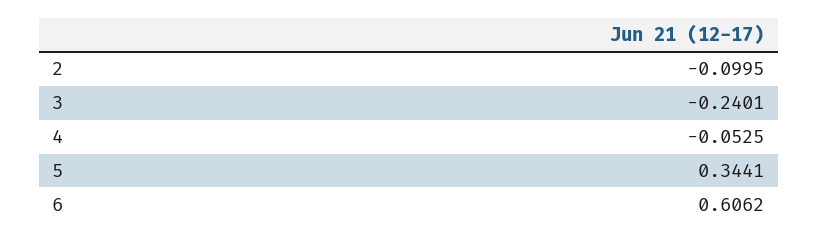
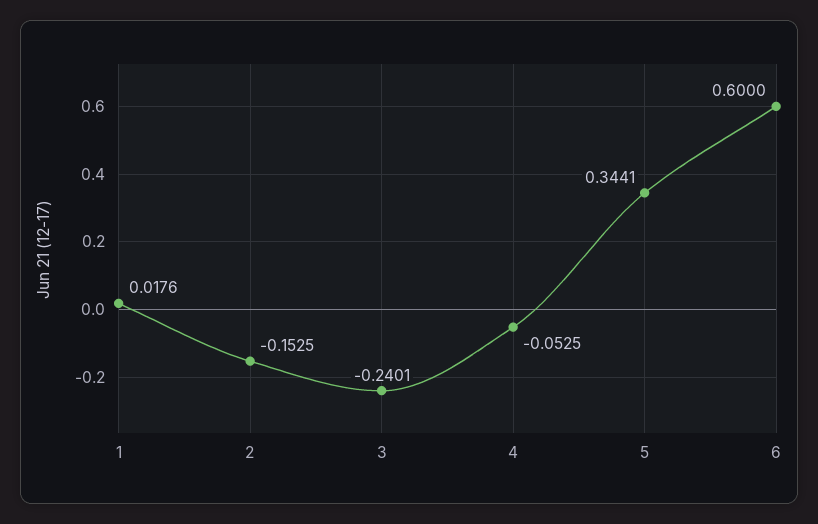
  {
-   "2": -0.0995,
+   "2": -0.1525,
    "3": -0.2401,
    "4": -0.0525,
    "5": 0.3441,
-   "6": 0.6062
+   "6": 0.6,
+   "1": 0.0176
  }

